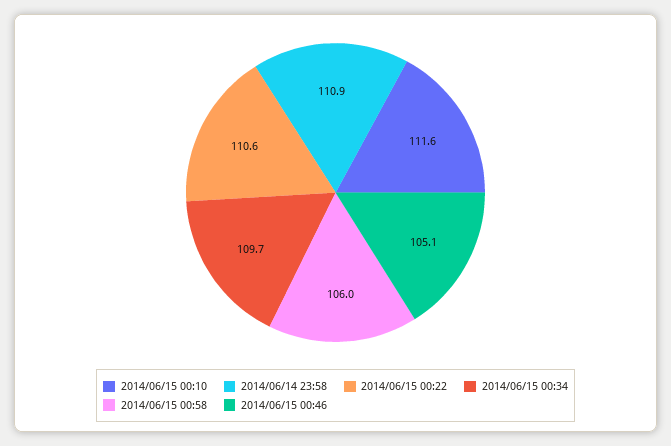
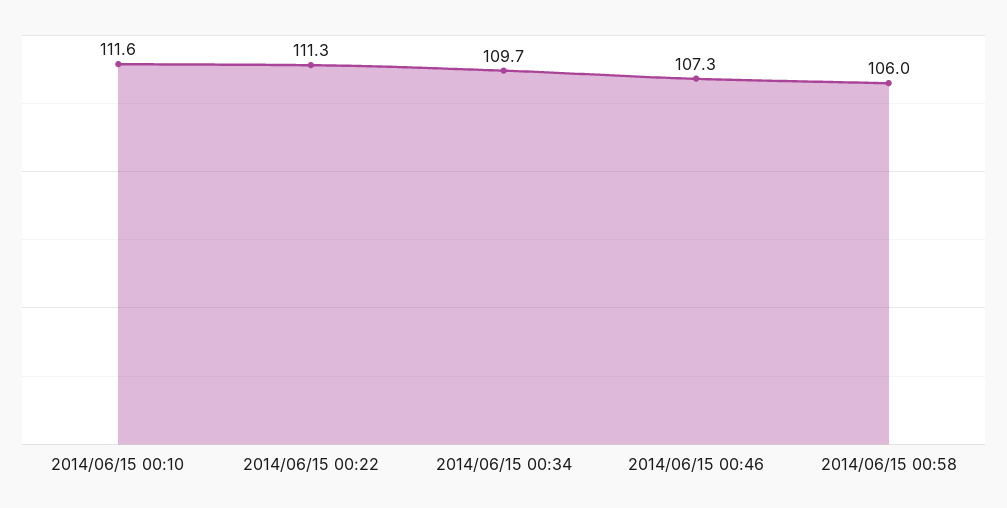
  {
    "2014/06/15 00:10": 111.6,
-   "2014/06/14 23:58": 110.9,
-   "2014/06/15 00:22": 110.6,
+   "2014/06/15 00:22": 111.3,
    "2014/06/15 00:34": 109.7,
    "2014/06/15 00:58": 106,
-   "2014/06/15 00:46": 105.1
+   "2014/06/15 00:46": 107.3
  }

